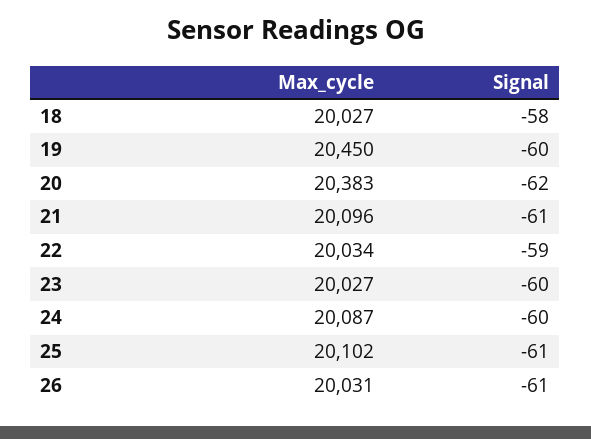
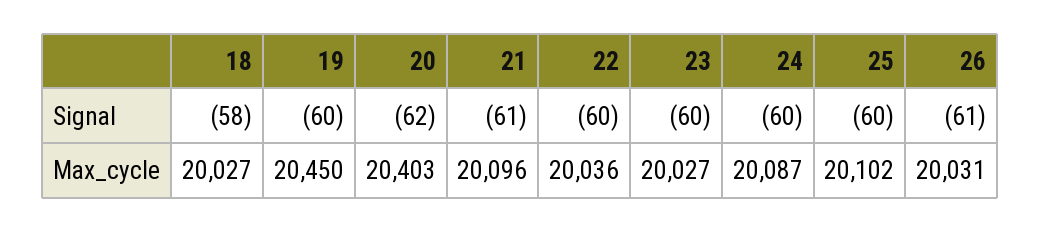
  {
    "Max_cycle": {
      "18": 20027,
      "19": 20450,
-     "20": 20383,
+     "20": 20403,
      "21": 20096,
-     "22": 20034,
+     "22": 20036,
      "23": 20027,
      "24": 20087,
      "25": 20102,
      "26": 20031
    },
    "Signal": {
      "18": -58,
      "19": -60,
      "20": -62,
      "21": -61,
-     "22": -59,
+     "22": -60,
      "23": -60,
      "24": -60,
-     "25": -61,
+     "25": -60,
      "26": -61
    }
  }

